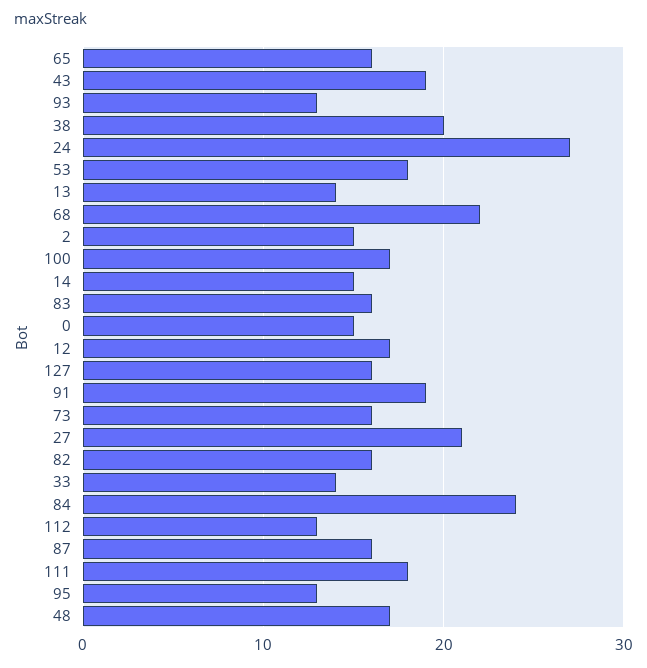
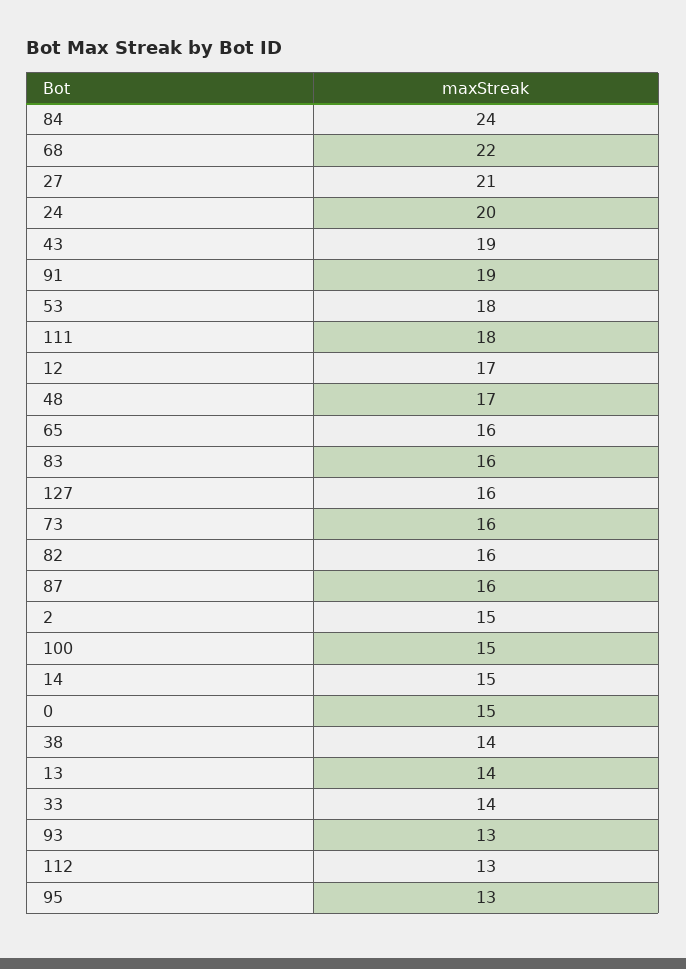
  {
    "65": 16,
    "43": 19,
    "93": 13,
-   "38": 20,
+   "38": 14,
-   "24": 27,
+   "24": 20,
    "53": 18,
    "13": 14,
    "68": 22,
    "2": 15,
-   "100": 17,
+   "100": 15,
    "14": 15,
    "83": 16,
    "0": 15,
    "12": 17,
    "127": 16,
    "91": 19,
    "73": 16,
    "27": 21,
    "82": 16,
    "33": 14,
    "84": 24,
    "112": 13,
    "87": 16,
    "111": 18,
    "95": 13,
    "48": 17
  }

